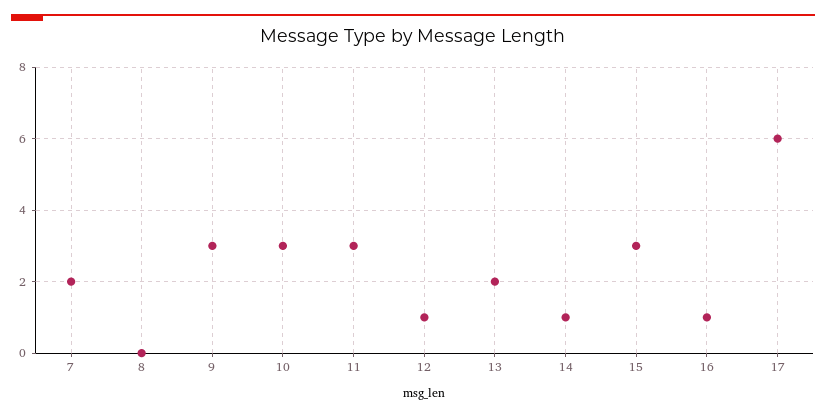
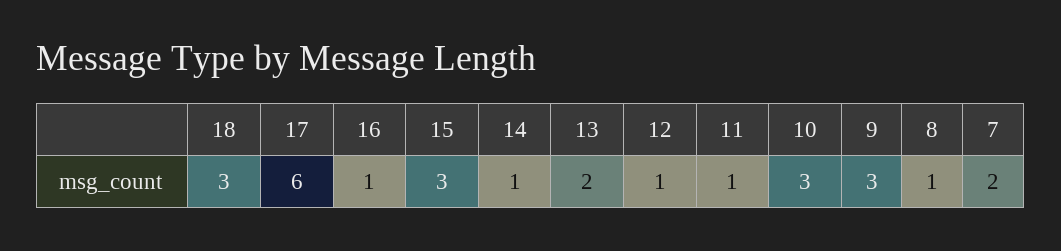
  {
    "7": 2,
-   "8": 0,
+   "8": 1,
    "9": 3,
    "10": 3,
-   "11": 3,
+   "11": 1,
    "12": 1,
    "13": 2,
    "14": 1,
    "15": 3,
    "16": 1,
-   "17": 6
+   "17": 6,
+   "18": 3
  }

